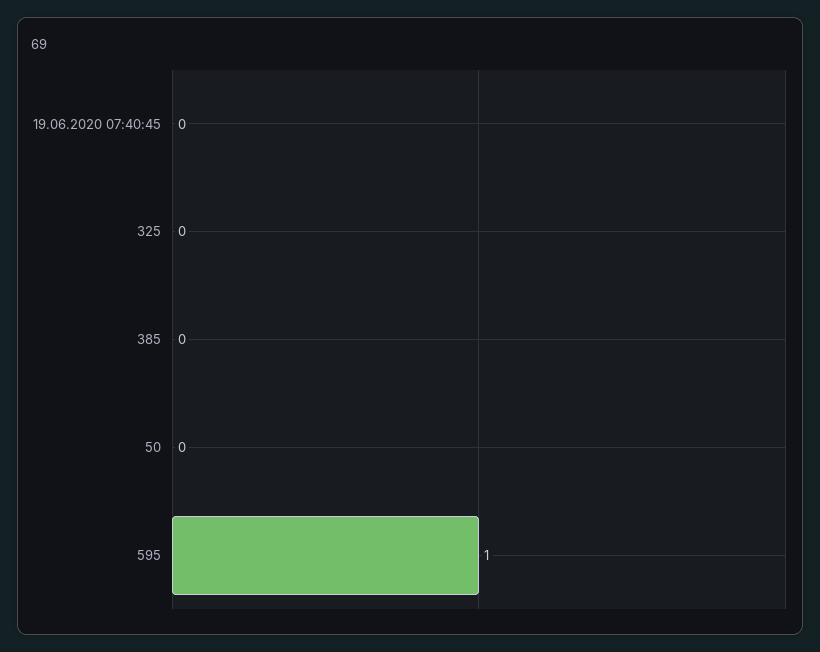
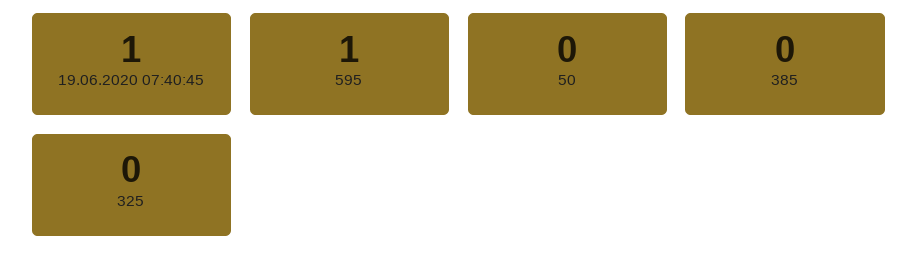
  {
-   "19.06.2020 07:40:45": 0,
+   "19.06.2020 07:40:45": 1,
    "325": 0,
    "385": 0,
    "50": 0,
    "595": 1
  }

